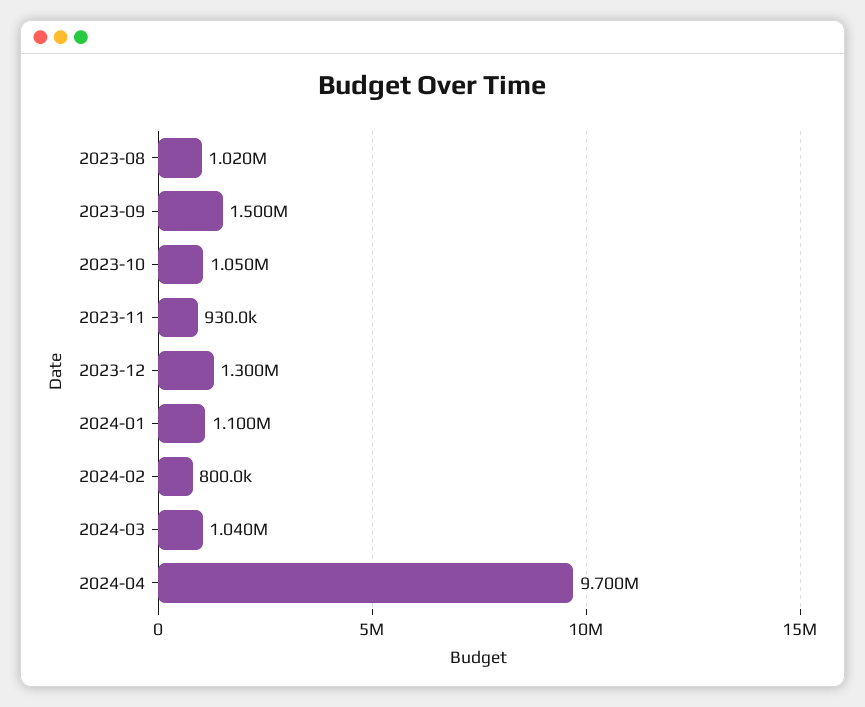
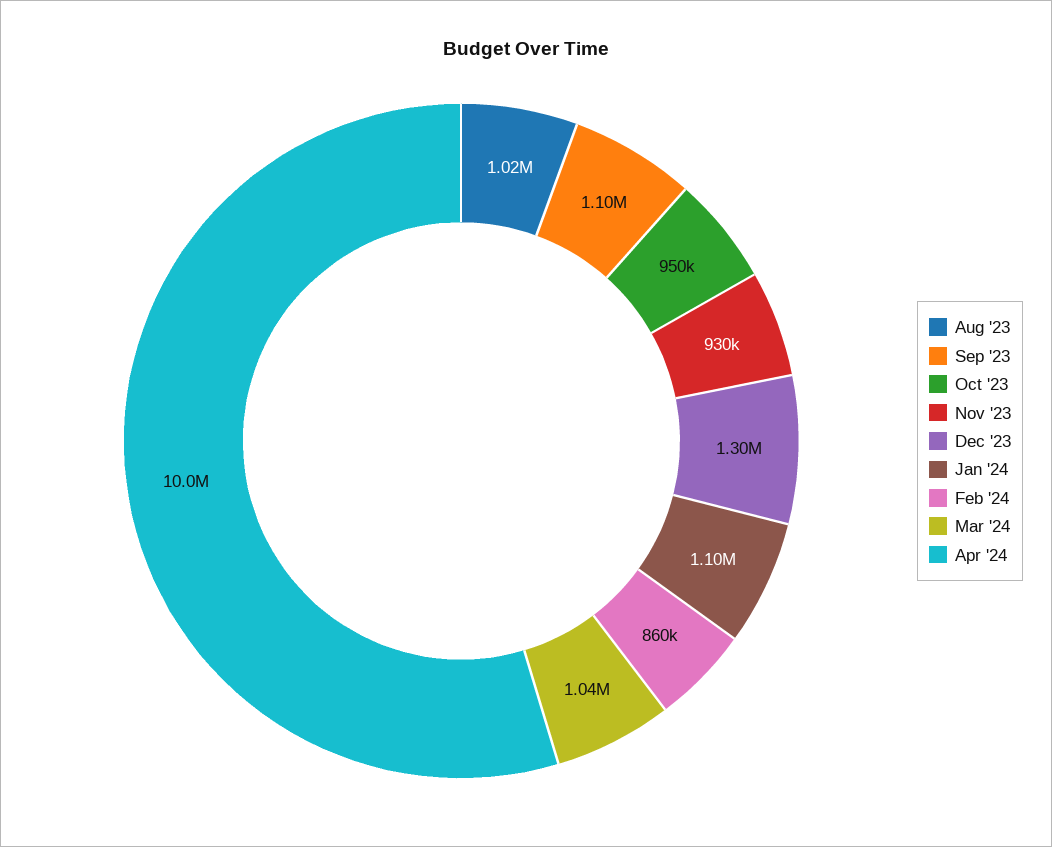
  {
    "2023-08": 1020000,
-   "2023-09": 1500000,
+   "2023-09": 1100000,
-   "2023-10": 1050000,
+   "2023-10": 950000,
    "2023-11": 930000,
    "2023-12": 1300000,
    "2024-01": 1100000,
-   "2024-02": 800000,
+   "2024-02": 860000,
    "2024-03": 1040000,
-   "2024-04": 9700000
+   "2024-04": 10000000
  }

